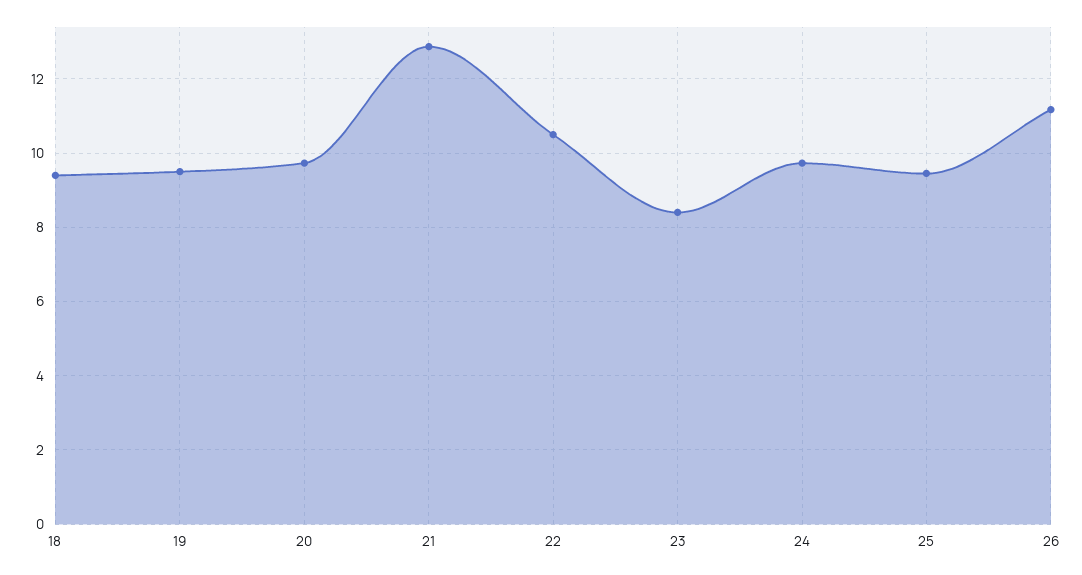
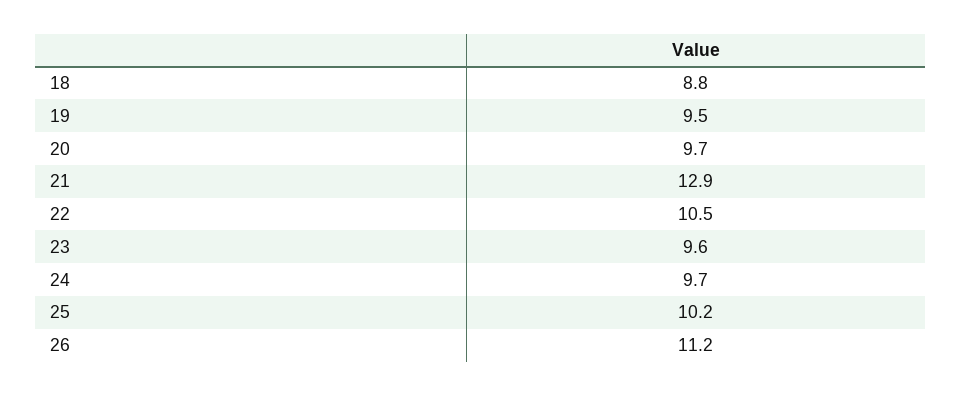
  {
-   "18": 9.4,
+   "18": 8.8,
    "19": 9.5,
    "20": 9.7,
    "21": 12.9,
    "22": 10.5,
-   "23": 8.4,
+   "23": 9.6,
    "24": 9.7,
-   "25": 9.4,
+   "25": 10.2,
    "26": 11.2
  }

